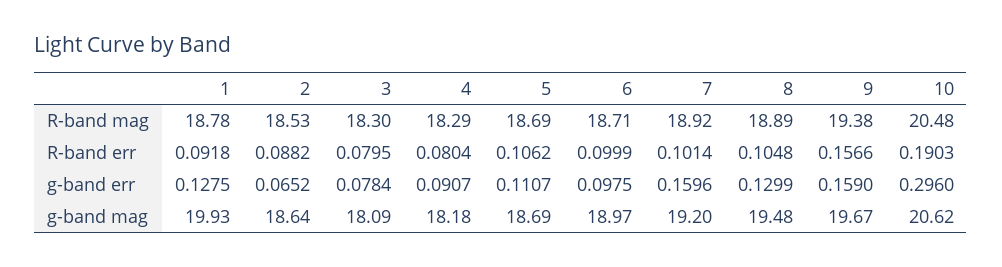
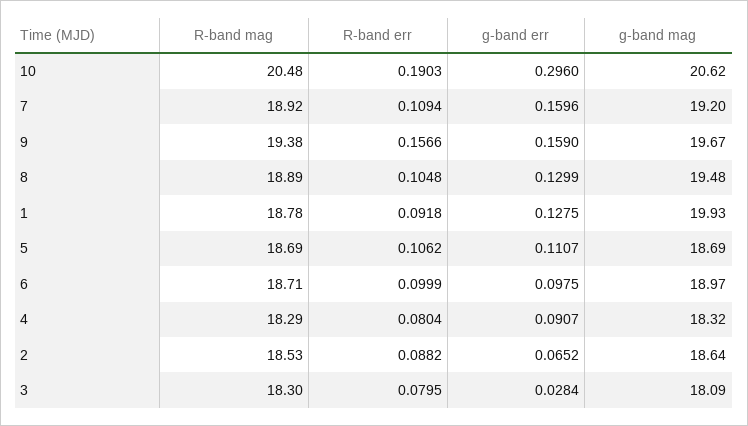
  {
    "1": {
      "R-band mag": 18.78,
      "R-band err": 0.0918,
      "g-band err": 0.1275,
      "g-band mag": 19.93
    },
    "2": {
      "R-band mag": 18.53,
      "R-band err": 0.0882,
      "g-band err": 0.0652,
      "g-band mag": 18.64
    },
    "3": {
      "R-band mag": 18.3,
      "R-band err": 0.0795,
-     "g-band err": 0.0784,
+     "g-band err": 0.0284,
      "g-band mag": 18.09
    },
    "4": {
      "R-band mag": 18.29,
      "R-band err": 0.0804,
      "g-band err": 0.0907,
-     "g-band mag": 18.18
+     "g-band mag": 18.32
    },
    "5": {
      "R-band mag": 18.69,
      "R-band err": 0.1062,
      "g-band err": 0.1107,
      "g-band mag": 18.69
    },
    "6": {
      "R-band mag": 18.71,
      "R-band err": 0.0999,
      "g-band err": 0.0975,
      "g-band mag": 18.97
    },
    "7": {
      "R-band mag": 18.92,
-     "R-band err": 0.1014,
+     "R-band err": 0.1094,
      "g-band err": 0.1596,
      "g-band mag": 19.2
    },
    "8": {
      "R-band mag": 18.89,
      "R-band err": 0.1048,
      "g-band err": 0.1299,
      "g-band mag": 19.48
    },
    "9": {
      "R-band mag": 19.38,
      "R-band err": 0.1566,
      "g-band err": 0.159,
      "g-band mag": 19.67
    },
    "10": {
      "R-band mag": 20.48,
      "R-band err": 0.1903,
      "g-band err": 0.296,
      "g-band mag": 20.62
    }
  }

